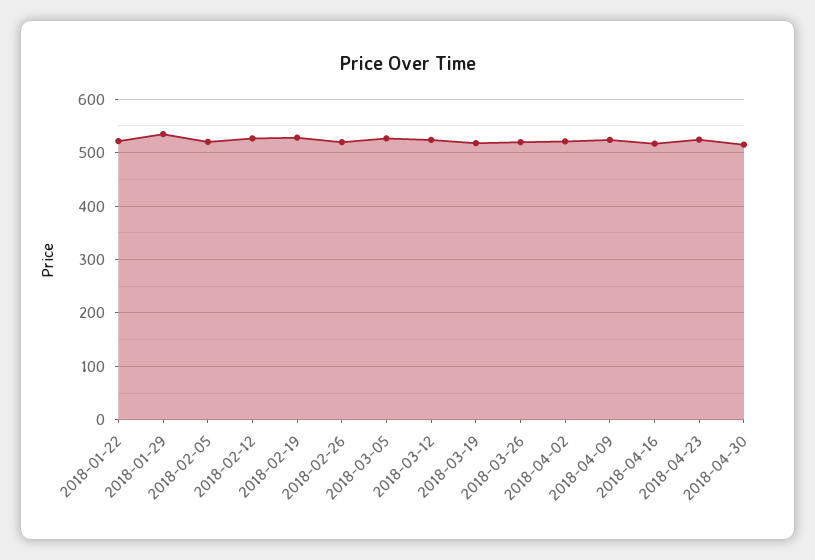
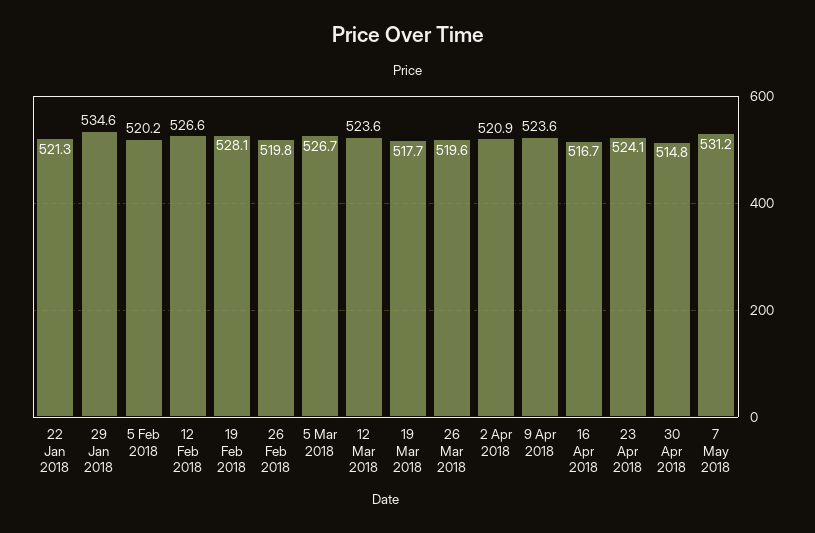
  {
    "2018-01-22": 521.3,
    "2018-01-29": 534.6,
    "2018-02-05": 520.2,
    "2018-02-12": 526.6,
    "2018-02-19": 528.1,
    "2018-02-26": 519.8,
    "2018-03-05": 526.7,
    "2018-03-12": 523.6,
    "2018-03-19": 517.7,
    "2018-03-26": 519.6,
    "2018-04-02": 520.9,
    "2018-04-09": 523.6,
    "2018-04-16": 516.7,
    "2018-04-23": 524.1,
-   "2018-04-30": 514.8
+   "2018-04-30": 514.8,
+   "7 May 2018": 531.2
  }

